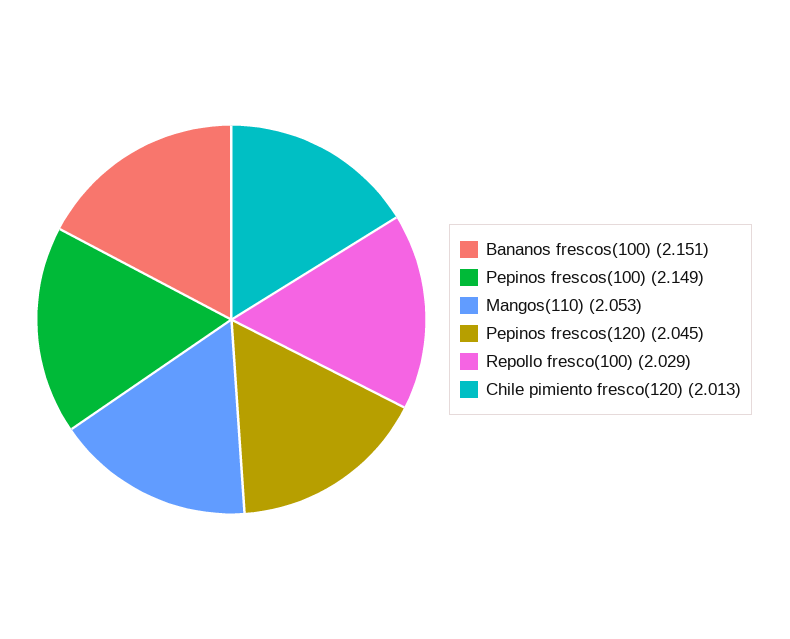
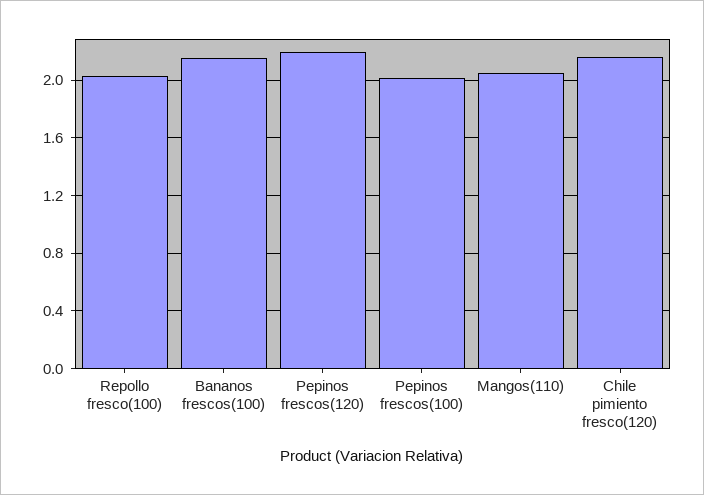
  {
    "Bananos frescos(100)": 2.151,
-   "Pepinos frescos(100)": 2.149,
+   "Pepinos frescos(100)": 2,
    "Mangos(110)": 2.053,
-   "Pepinos frescos(120)": 2.045,
+   "Pepinos frescos(120)": 2.2,
    "Repollo fresco(100)": 2.029,
-   "Chile pimiento fresco(120)": 2.013
+   "Chile pimiento fresco(120)": 2.15
  }

